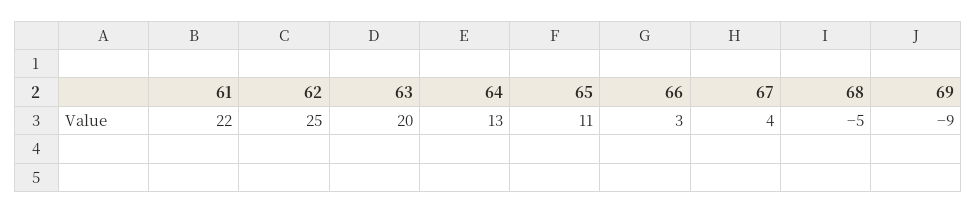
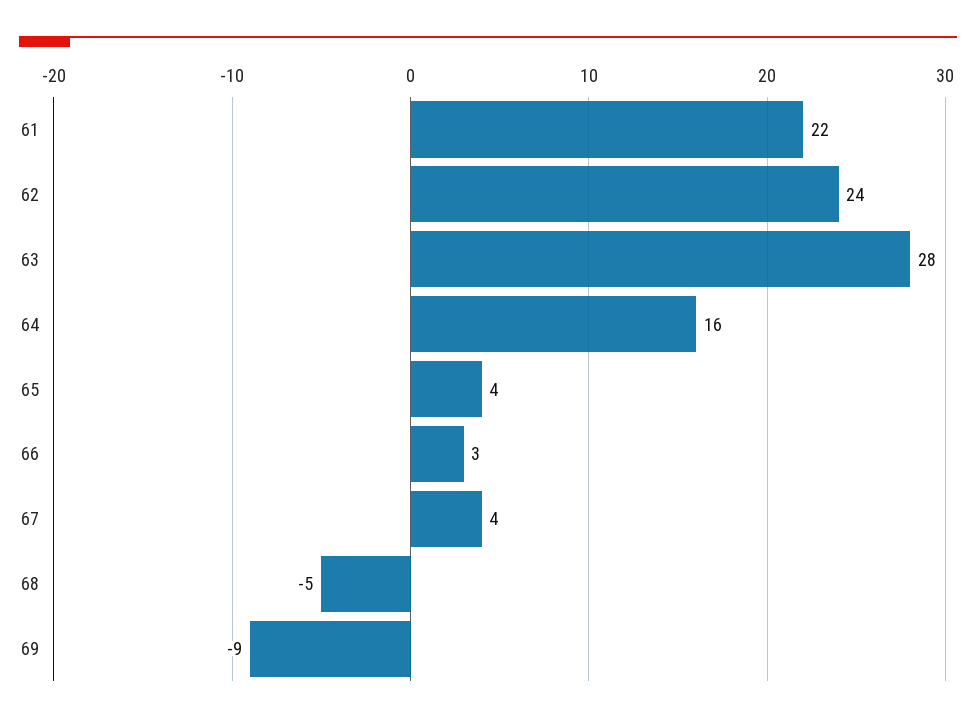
  {
    "61": 22,
-   "62": 25,
+   "62": 24,
-   "63": 20,
+   "63": 28,
-   "64": 13,
+   "64": 16,
-   "65": 11,
+   "65": 4,
    "66": 3,
    "67": 4,
    "68": -5,
    "69": -9
  }

